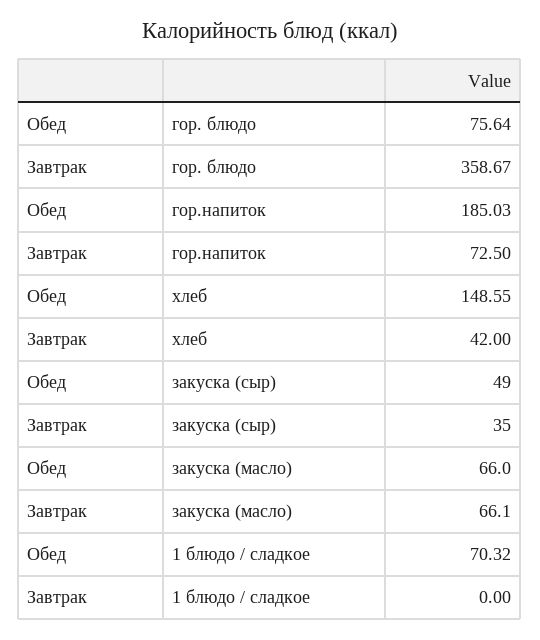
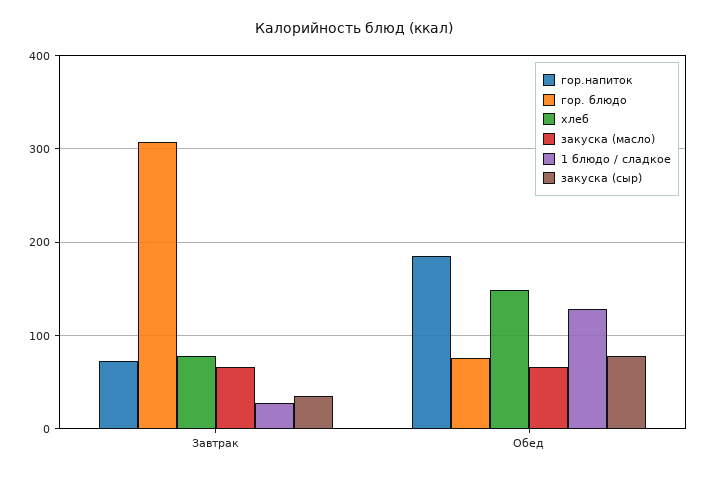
  {
    "гор. блюдо": {
      "Обед": 75.64,
-     "Завтрак": 358.67
+     "Завтрак": 310
    },
    "гор.напиток": {
      "Обед": 185.03,
      "Завтрак": 72.5
    },
    "хлеб": {
      "Обед": 148.55,
-     "Завтрак": 42
+     "Завтрак": 80
    },
    "закуска (сыр)": {
-     "Обед": 49,
+     "Обед": 80,
      "Завтрак": 35
    },
    "закуска (масло)": {
      "Обед": 66,
      "Завтрак": 66.1
    },
    "1 блюдо / сладкое": {
-     "Обед": 70.32,
+     "Обед": 130,
-     "Завтрак": 0
+     "Завтрак": 30
    }
  }

